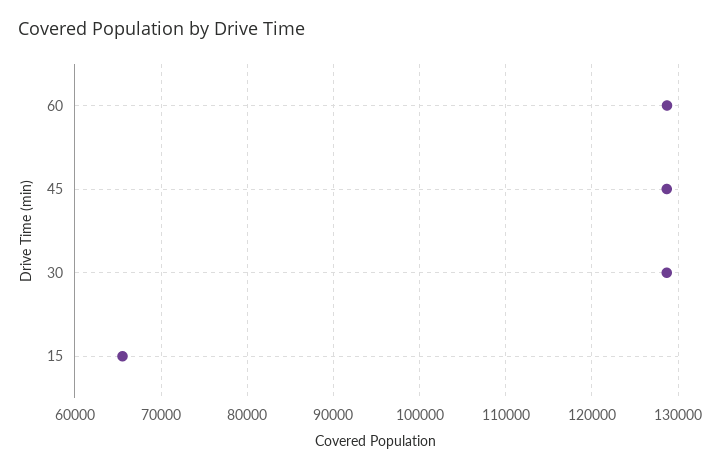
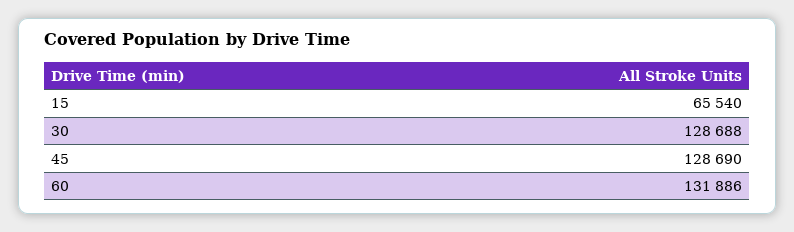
  {
-   "60": 129000,
+   "60": 131886,
    "45": 128690,
    "30": 128688,
    "15": 65540
  }

